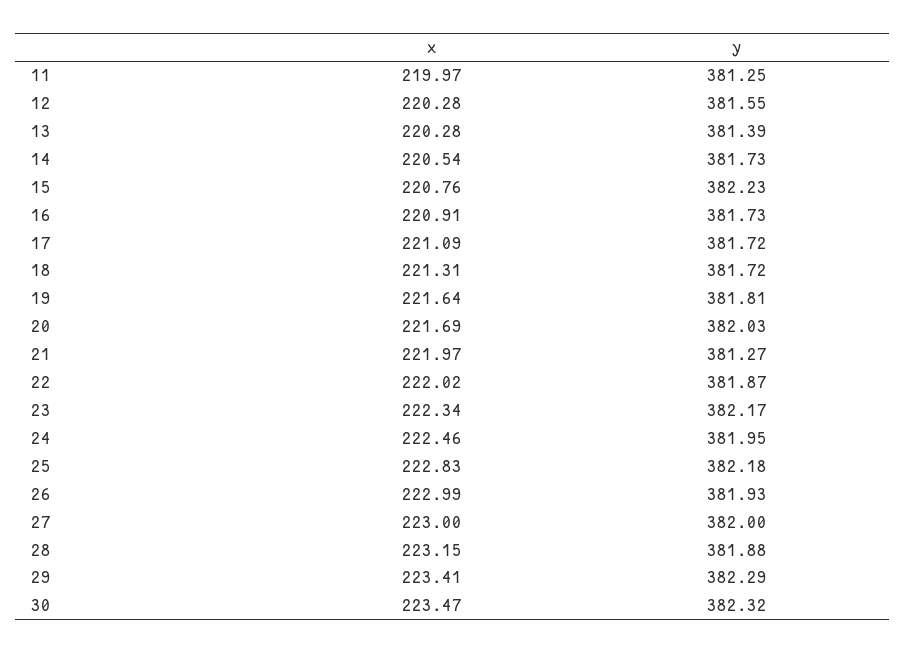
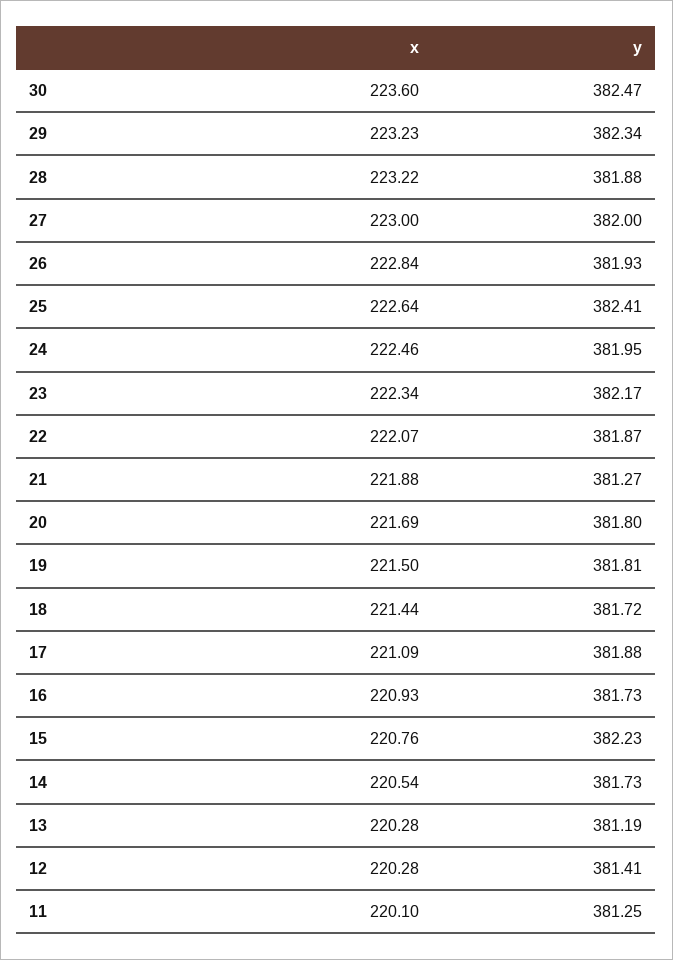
  {
    "x": {
-     "11": 219.97,
+     "11": 220.1,
      "12": 220.28,
      "13": 220.28,
      "14": 220.54,
      "15": 220.76,
-     "16": 220.91,
+     "16": 220.93,
      "17": 221.09,
-     "18": 221.31,
+     "18": 221.44,
-     "19": 221.64,
+     "19": 221.5,
      "20": 221.69,
-     "21": 221.97,
+     "21": 221.88,
-     "22": 222.02,
+     "22": 222.07,
      "23": 222.34,
      "24": 222.46,
-     "25": 222.83,
+     "25": 222.64,
-     "26": 222.99,
+     "26": 222.84,
      "27": 223,
-     "28": 223.15,
+     "28": 223.22,
-     "29": 223.41,
+     "29": 223.23,
-     "30": 223.47
+     "30": 223.6
    },
    "y": {
      "11": 381.25,
-     "12": 381.55,
+     "12": 381.41,
-     "13": 381.39,
+     "13": 381.19,
      "14": 381.73,
      "15": 382.23,
      "16": 381.73,
-     "17": 381.72,
+     "17": 381.88,
      "18": 381.72,
      "19": 381.81,
-     "20": 382.03,
+     "20": 381.8,
      "21": 381.27,
      "22": 381.87,
      "23": 382.17,
      "24": 381.95,
-     "25": 382.18,
+     "25": 382.41,
      "26": 381.93,
      "27": 382,
      "28": 381.88,
-     "29": 382.29,
+     "29": 382.34,
-     "30": 382.32
+     "30": 382.47
    }
  }

